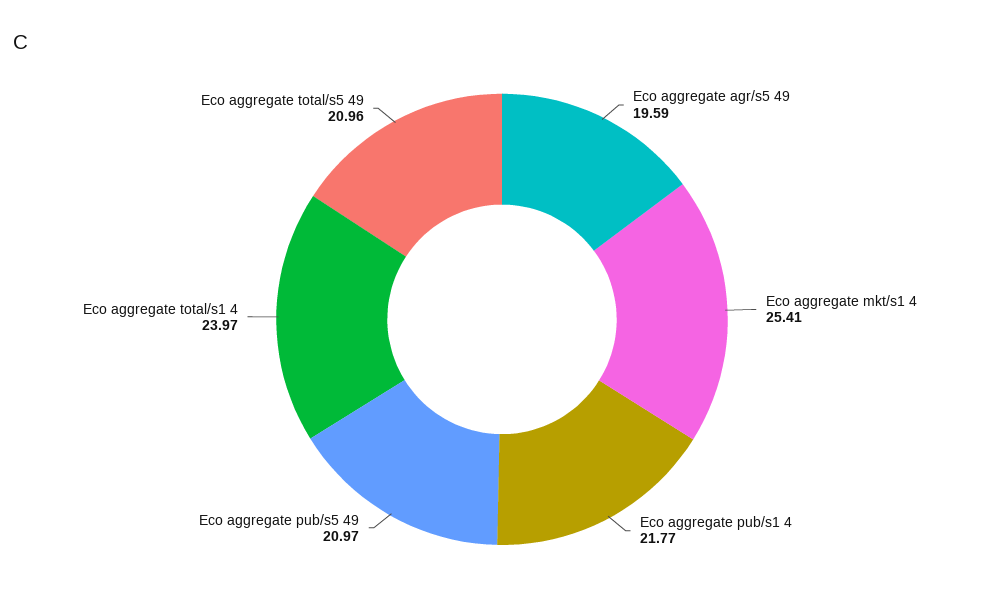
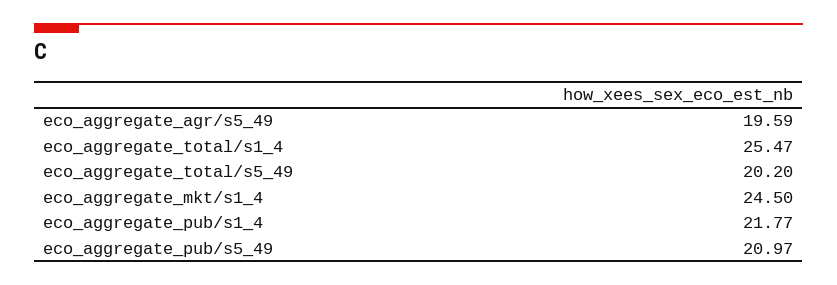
  {
    "Eco aggregate agr/s5 49": 19.59,
-   "Eco aggregate mkt/s1 4": 25.41,
+   "Eco aggregate mkt/s1 4": 24.5,
    "Eco aggregate pub/s1 4": 21.77,
    "Eco aggregate pub/s5 49": 20.97,
-   "Eco aggregate total/s1 4": 23.97,
+   "Eco aggregate total/s1 4": 25.47,
-   "Eco aggregate total/s5 49": 20.96
+   "Eco aggregate total/s5 49": 20.2
  }

